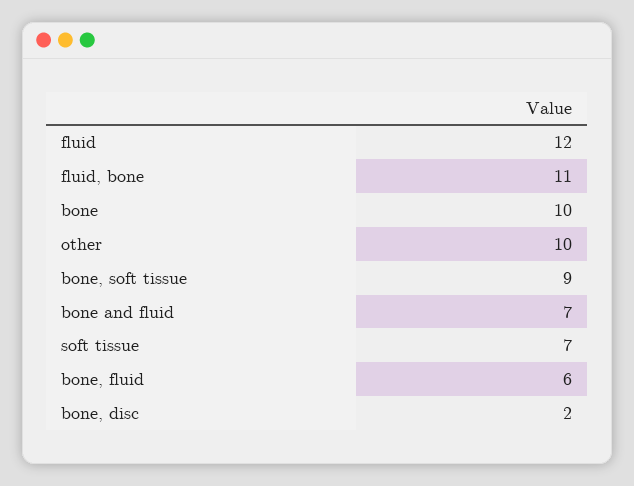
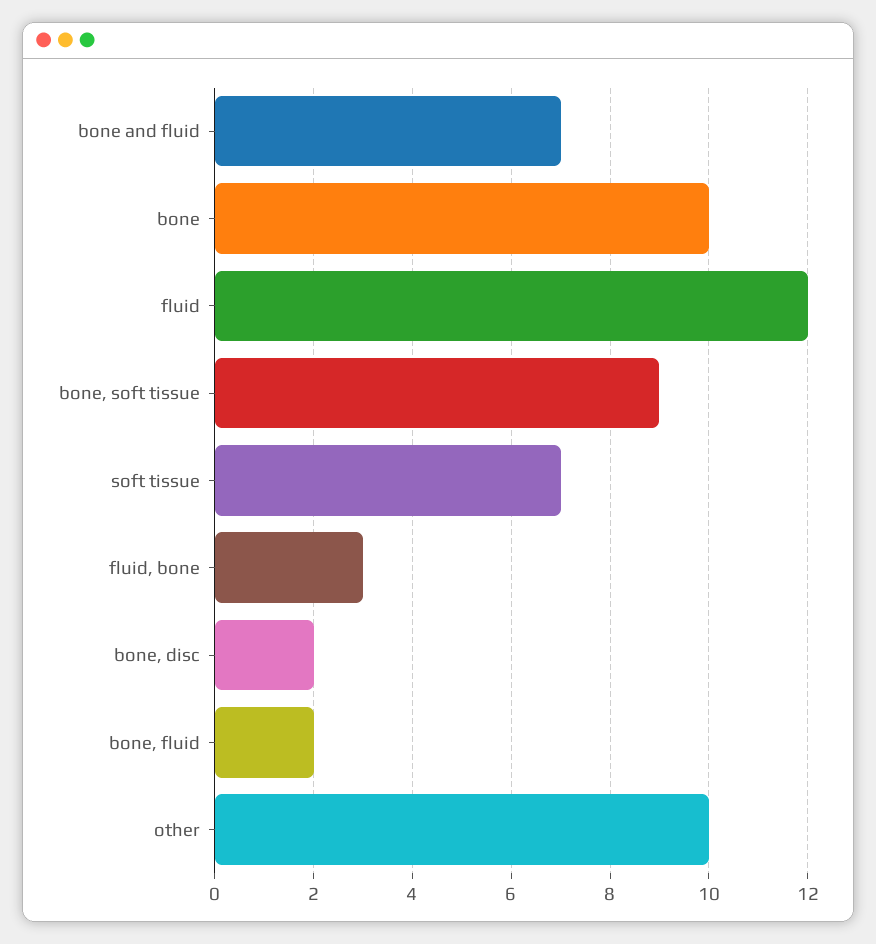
  {
    "fluid": 12,
-   "fluid, bone": 11,
+   "fluid, bone": 3,
    "bone": 10,
    "other": 10,
    "bone, soft tissue": 9,
    "bone and fluid": 7,
    "soft tissue": 7,
-   "bone, fluid": 6,
+   "bone, fluid": 2,
    "bone, disc": 2
  }

